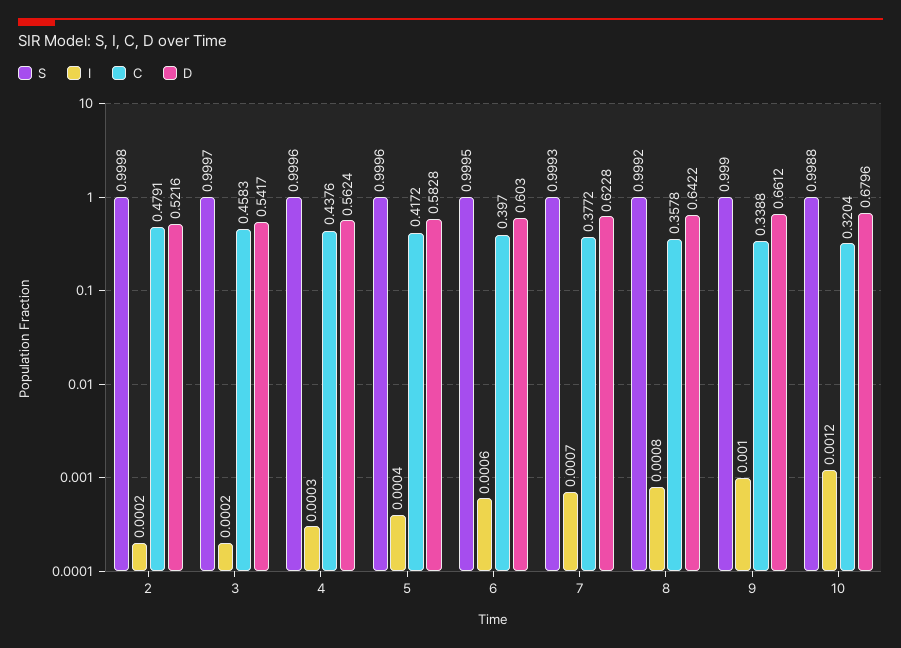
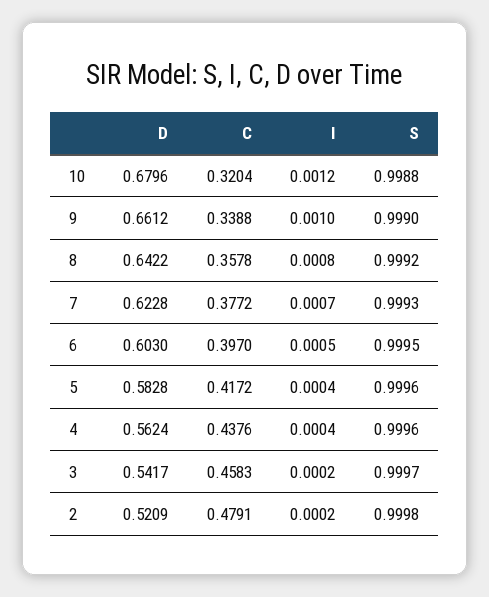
  {
    "S": {
      "2": 0.9998,
      "3": 0.9997,
      "4": 0.9996,
      "5": 0.9996,
      "6": 0.9995,
      "7": 0.9993,
      "8": 0.9992,
      "9": 0.999,
      "10": 0.9988
    },
    "I": {
      "2": 0.0002,
      "3": 0.0002,
-     "4": 0.0003,
+     "4": 0.0004,
      "5": 0.0004,
-     "6": 0.0006,
+     "6": 0.0005,
      "7": 0.0007,
      "8": 0.0008,
      "9": 0.001,
      "10": 0.0012
    },
    "C": {
      "2": 0.4791,
      "3": 0.4583,
      "4": 0.4376,
      "5": 0.4172,
      "6": 0.397,
      "7": 0.3772,
      "8": 0.3578,
      "9": 0.3388,
      "10": 0.3204
    },
    "D": {
-     "2": 0.5216,
+     "2": 0.5209,
      "3": 0.5417,
      "4": 0.5624,
      "5": 0.5828,
      "6": 0.603,
      "7": 0.6228,
      "8": 0.6422,
      "9": 0.6612,
      "10": 0.6796
    }
  }

